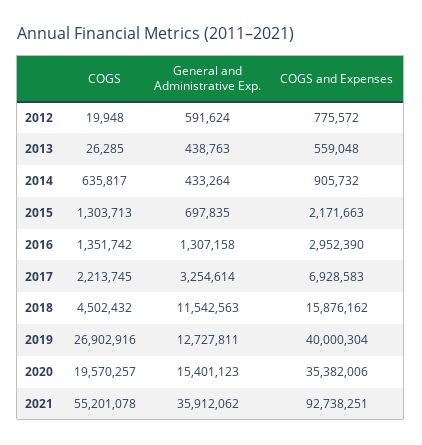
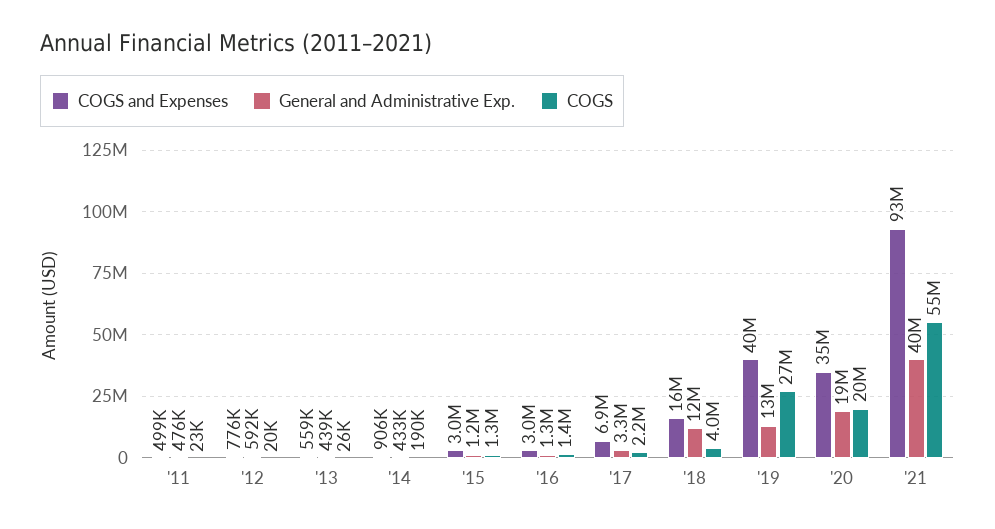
  {
    "COGS": {
      "2012": 19948,
      "2013": 26285,
-     "2014": 635817,
+     "2014": 190000,
      "2015": 1303713,
      "2016": 1351742,
      "2017": 2213745,
-     "2018": 4502432,
+     "2018": 4000000,
      "2019": 26902916,
      "2020": 19570257,
-     "2021": 55201078
+     "2021": 55201078,
+     "'11": 23000
    },
    "General and Administrative Exp.": {
      "2012": 591624,
      "2013": 438763,
      "2014": 433264,
-     "2015": 697835,
+     "2015": 1200000,
      "2016": 1307158,
      "2017": 3254614,
      "2018": 11542563,
      "2019": 12727811,
-     "2020": 15401123,
+     "2020": 19000000,
-     "2021": 35912062
+     "2021": 40000000,
+     "'11": 476000
    },
    "COGS and Expenses": {
      "2012": 775572,
      "2013": 559048,
      "2014": 905732,
-     "2015": 2171663,
+     "2015": 3000000,
      "2016": 2952390,
      "2017": 6928583,
      "2018": 15876162,
      "2019": 40000304,
      "2020": 35382006,
-     "2021": 92738251
+     "2021": 92738251,
+     "'11": 499000
    }
  }

